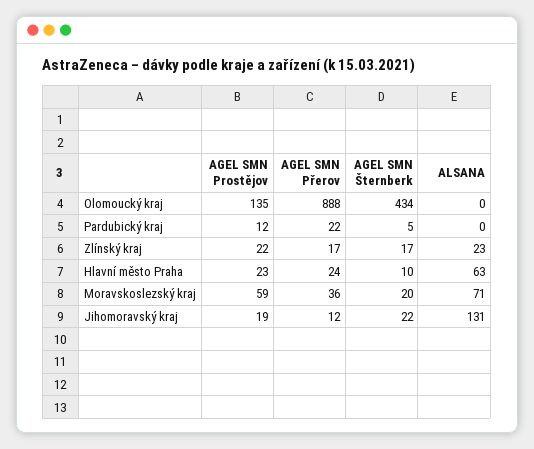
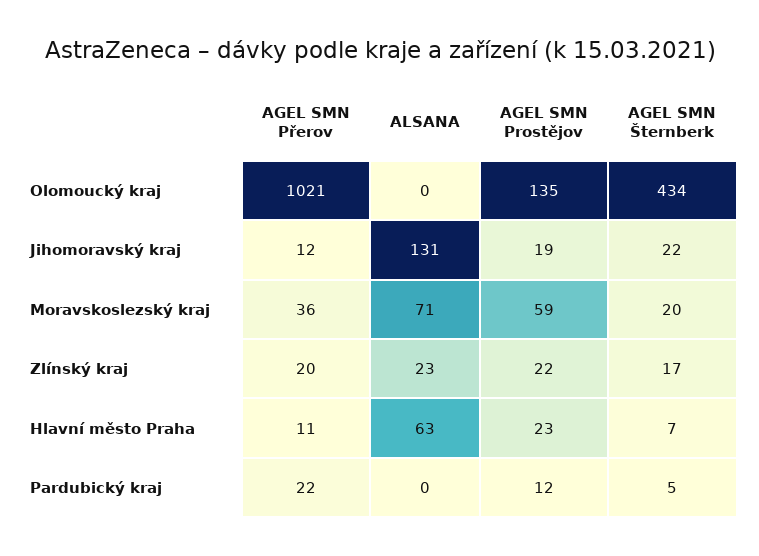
  {
    "AGEL SMN Prostějov": {
      "Olomoucký kraj": 135,
      "Pardubický kraj": 12,
      "Zlínský kraj": 22,
      "Hlavní město Praha": 23,
      "Moravskoslezský kraj": 59,
      "Jihomoravský kraj": 19
    },
    "AGEL SMN Přerov": {
-     "Olomoucký kraj": 888,
+     "Olomoucký kraj": 1021,
      "Pardubický kraj": 22,
-     "Zlínský kraj": 17,
+     "Zlínský kraj": 20,
-     "Hlavní město Praha": 24,
+     "Hlavní město Praha": 11,
      "Moravskoslezský kraj": 36,
      "Jihomoravský kraj": 12
    },
    "AGEL SMN Šternberk": {
      "Olomoucký kraj": 434,
      "Pardubický kraj": 5,
      "Zlínský kraj": 17,
-     "Hlavní město Praha": 10,
+     "Hlavní město Praha": 7,
      "Moravskoslezský kraj": 20,
      "Jihomoravský kraj": 22
    },
    "ALSANA": {
      "Olomoucký kraj": 0,
      "Pardubický kraj": 0,
      "Zlínský kraj": 23,
      "Hlavní město Praha": 63,
      "Moravskoslezský kraj": 71,
      "Jihomoravský kraj": 131
    }
  }

